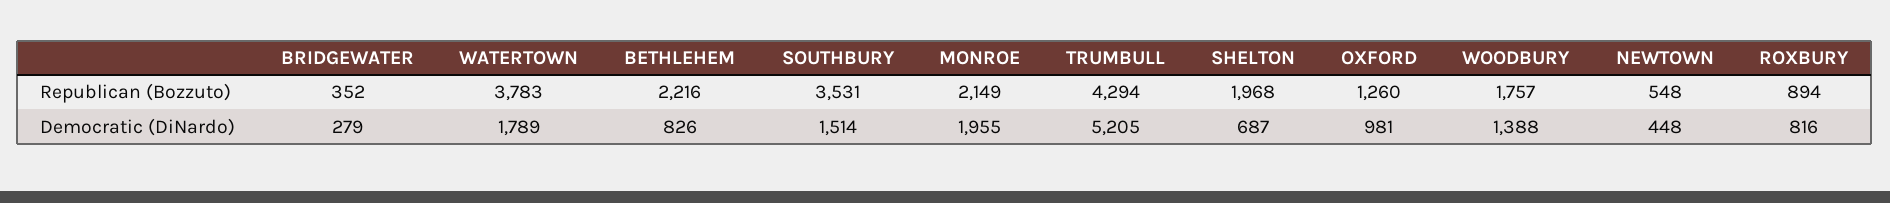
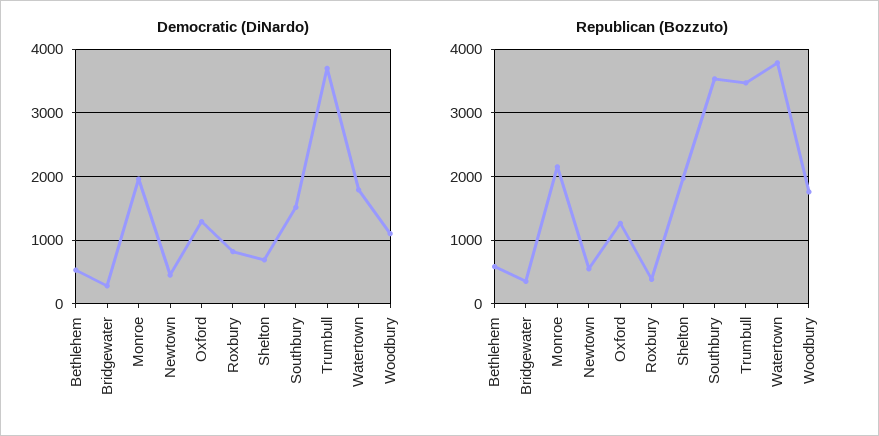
  {
    "Republican (Bozzuto)": {
      "BRIDGEWATER": 352,
      "WATERTOWN": 3783,
-     "BETHLEHEM": 2216,
+     "BETHLEHEM": 600,
      "SOUTHBURY": 3531,
      "MONROE": 2149,
-     "TRUMBULL": 4294,
+     "TRUMBULL": 3500,
      "SHELTON": 1968,
      "OXFORD": 1260,
      "WOODBURY": 1757,
      "NEWTOWN": 548,
-     "ROXBURY": 894
+     "ROXBURY": 400
    },
    "Democratic (DiNardo)": {
      "BRIDGEWATER": 279,
      "WATERTOWN": 1789,
-     "BETHLEHEM": 826,
+     "BETHLEHEM": 500,
      "SOUTHBURY": 1514,
      "MONROE": 1955,
-     "TRUMBULL": 5205,
+     "TRUMBULL": 3700,
      "SHELTON": 687,
-     "OXFORD": 981,
+     "OXFORD": 1300,
-     "WOODBURY": 1388,
+     "WOODBURY": 1100,
      "NEWTOWN": 448,
      "ROXBURY": 816
    }
  }

